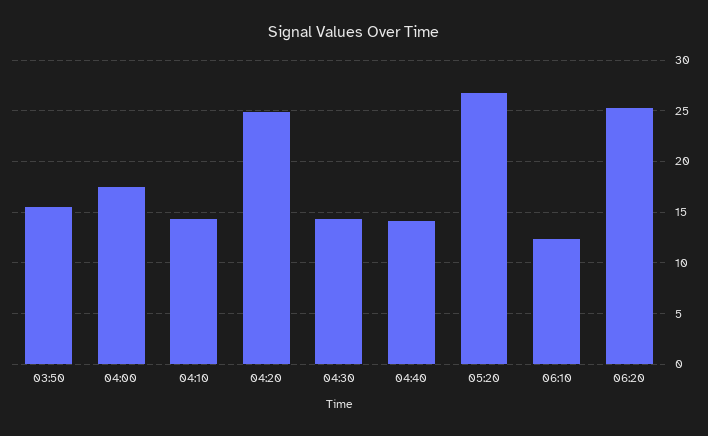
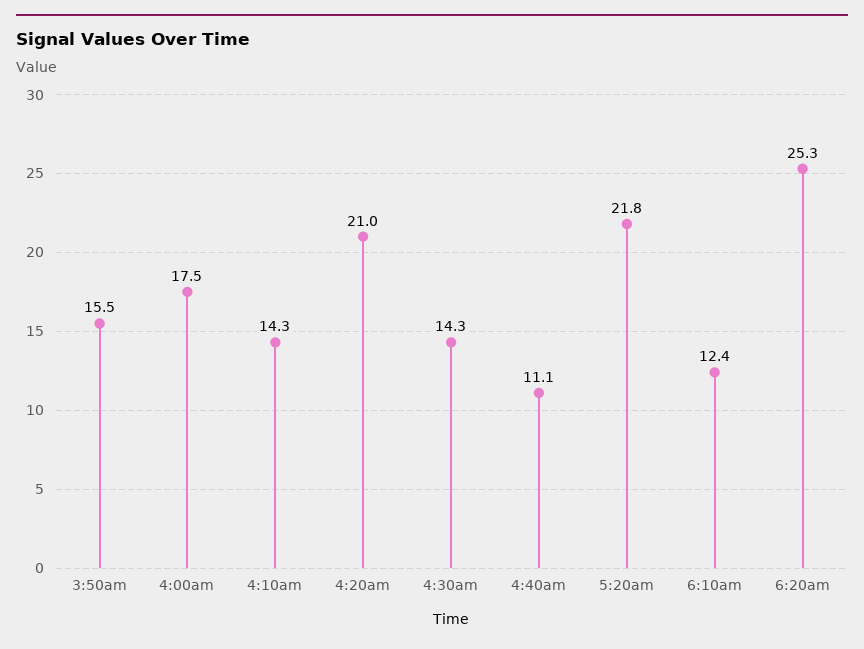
  {
    "03:50": 15.5,
    "04:00": 17.5,
    "04:10": 14.3,
-   "04:20": 25,
+   "04:20": 21,
    "04:30": 14.3,
-   "04:40": 14,
+   "04:40": 11.1,
-   "05:20": 27,
+   "05:20": 21.8,
    "06:10": 12.4,
    "06:20": 25.3
  }

